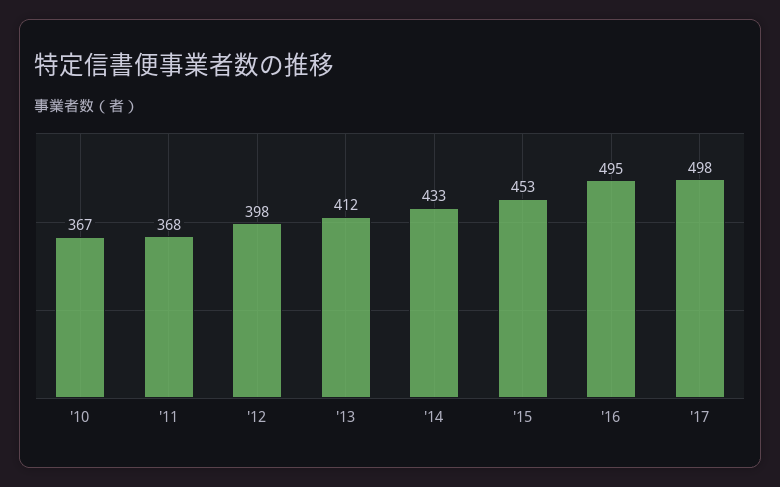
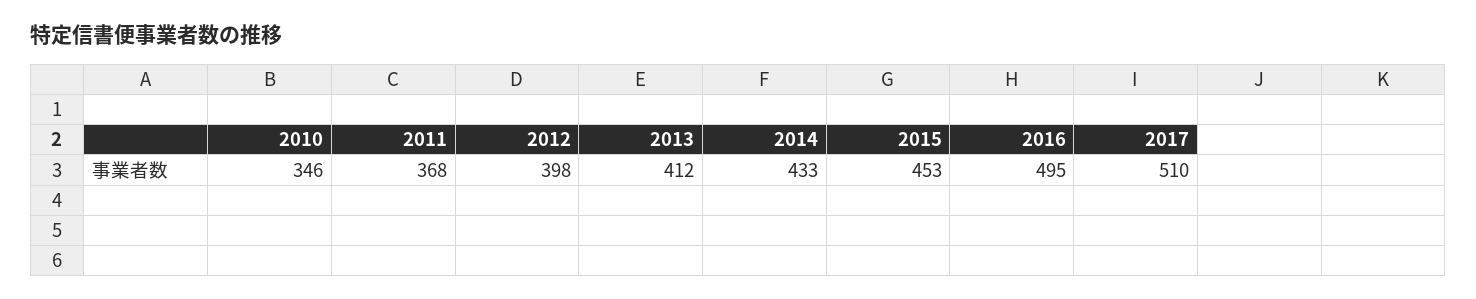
  {
-   "'10": 367,
+   "'10": 346,
    "'11": 368,
    "'12": 398,
    "'13": 412,
    "'14": 433,
    "'15": 453,
    "'16": 495,
-   "'17": 498
+   "'17": 510
  }

